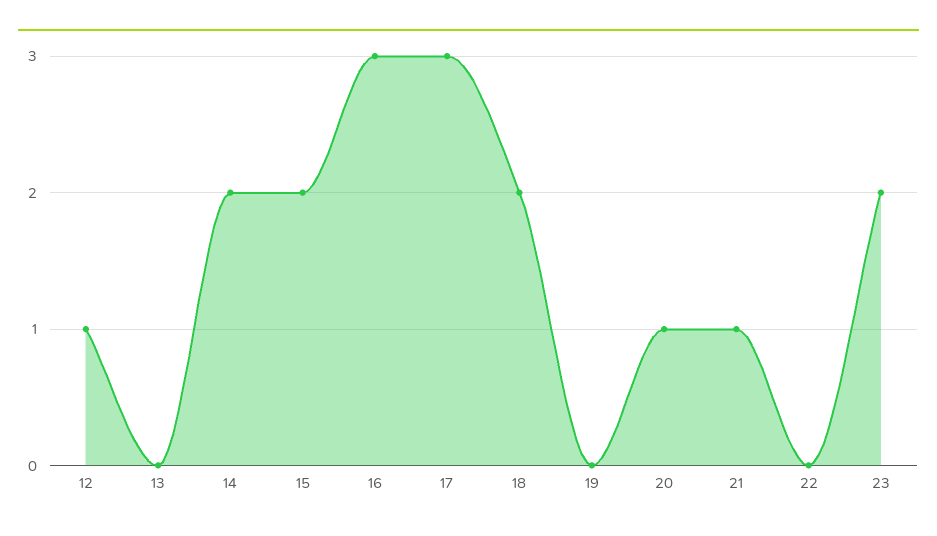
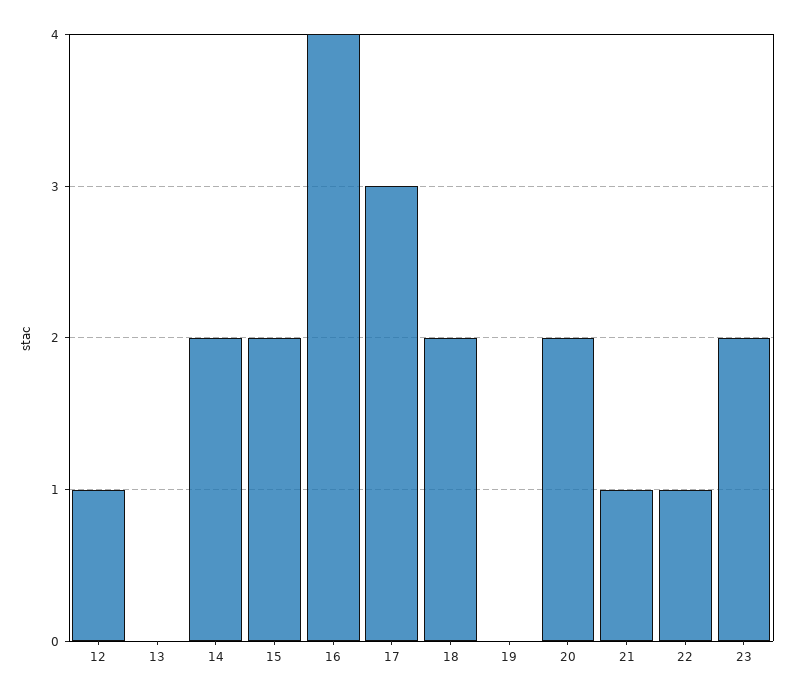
  {
    "12": 1,
    "13": 0,
    "14": 2,
    "15": 2,
-   "16": 3,
+   "16": 4,
    "17": 3,
    "18": 2,
    "19": 0,
-   "20": 1,
+   "20": 2,
    "21": 1,
-   "22": 0,
+   "22": 1,
    "23": 2
  }

